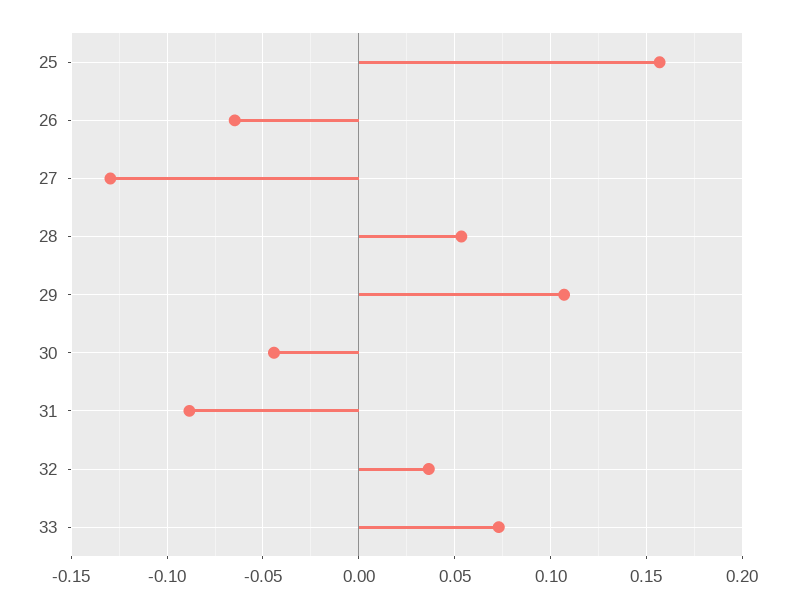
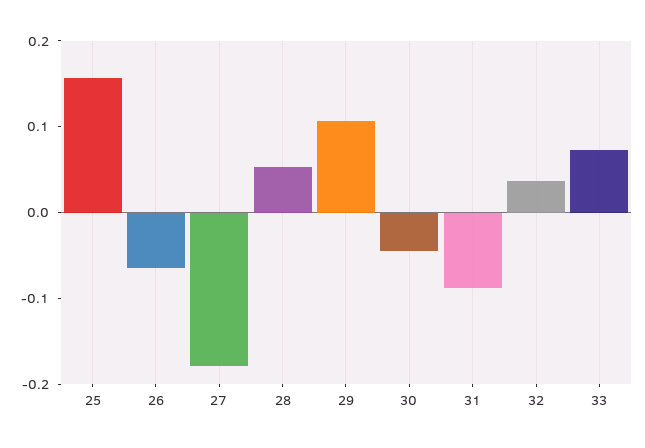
  {
    "25": 0.155,
    "26": -0.065,
-   "27": -0.13,
+   "27": -0.18,
    "28": 0.055,
    "29": 0.105,
    "30": -0.045,
    "31": -0.09,
    "32": 0.035,
    "33": 0.075
  }

